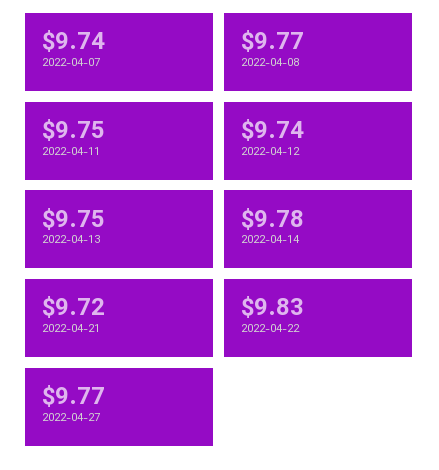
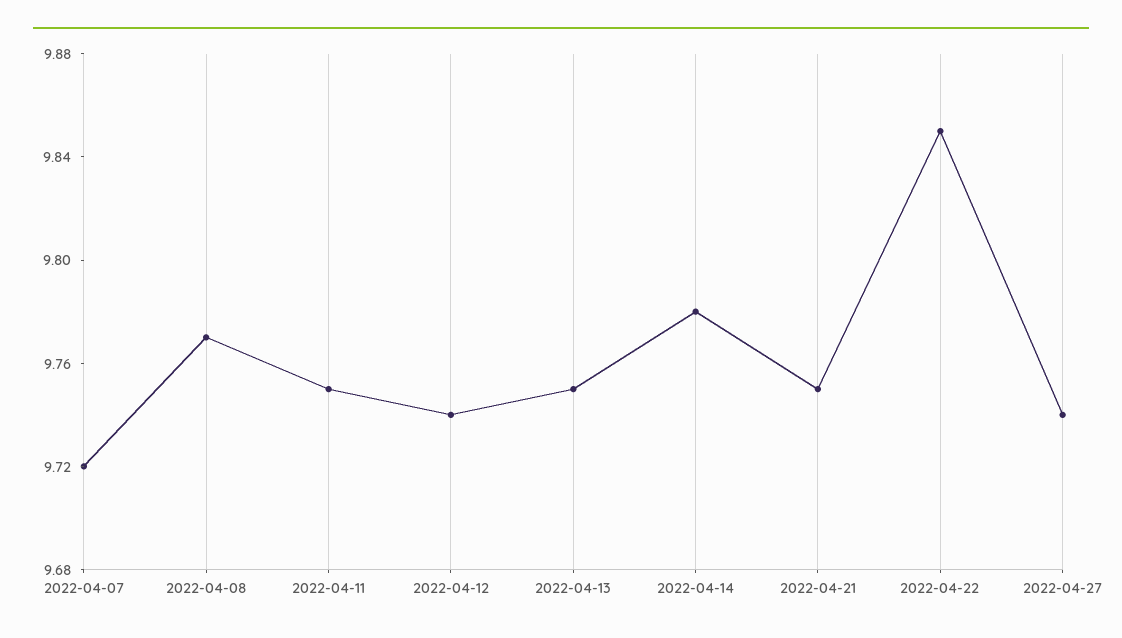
  {
-   "2022-04-07": 9.74,
+   "2022-04-07": 9.72,
    "2022-04-08": 9.77,
    "2022-04-11": 9.75,
    "2022-04-12": 9.74,
    "2022-04-13": 9.75,
    "2022-04-14": 9.78,
-   "2022-04-21": 9.72,
+   "2022-04-21": 9.75,
-   "2022-04-22": 9.83,
+   "2022-04-22": 9.85,
-   "2022-04-27": 9.77
+   "2022-04-27": 9.74
  }

